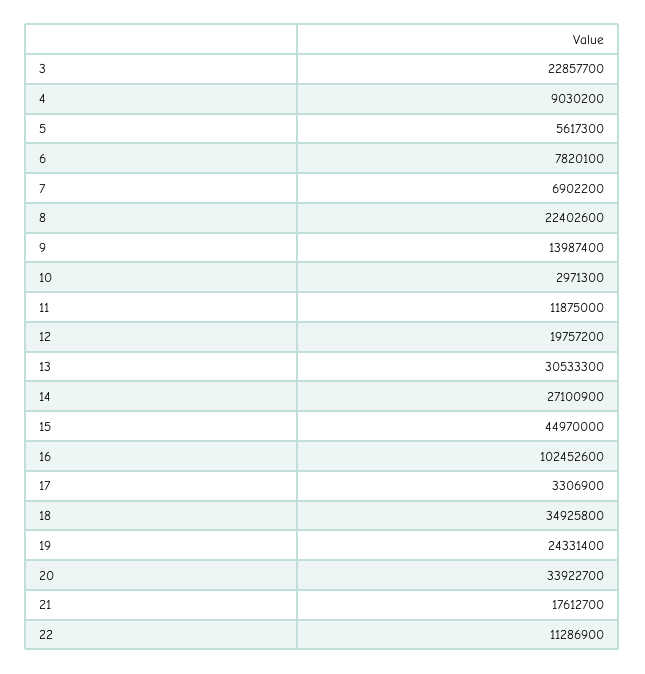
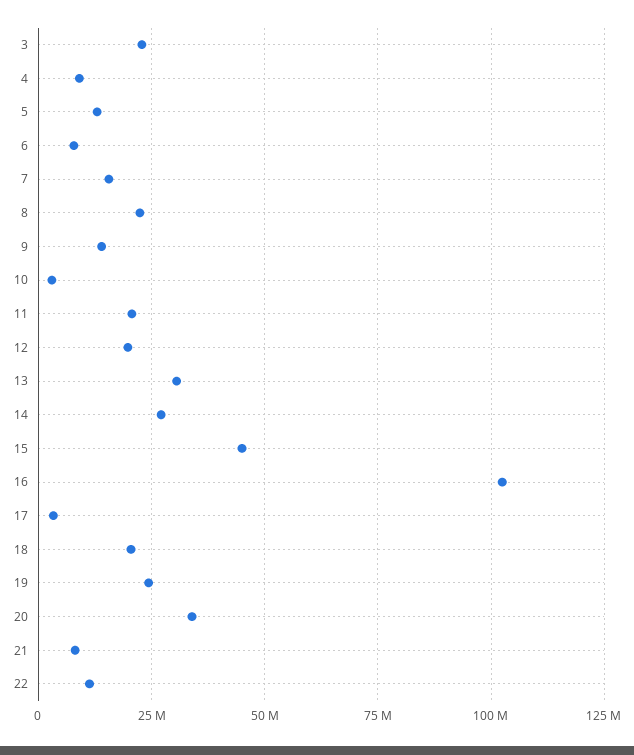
  {
    "3": 22857700,
    "4": 9030200,
-   "5": 5617300,
+   "5": 12500000,
    "6": 7820100,
-   "7": 6902200,
+   "7": 15000000,
    "8": 22402600,
    "9": 13987400,
    "10": 2971300,
-   "11": 11875000,
+   "11": 20000000,
    "12": 19757200,
    "13": 30533300,
    "14": 27100900,
    "15": 44970000,
    "16": 102452600,
    "17": 3306900,
-   "18": 34925800,
+   "18": 20000000,
    "19": 24331400,
    "20": 33922700,
-   "21": 17612700,
+   "21": 7500000,
    "22": 11286900
  }

